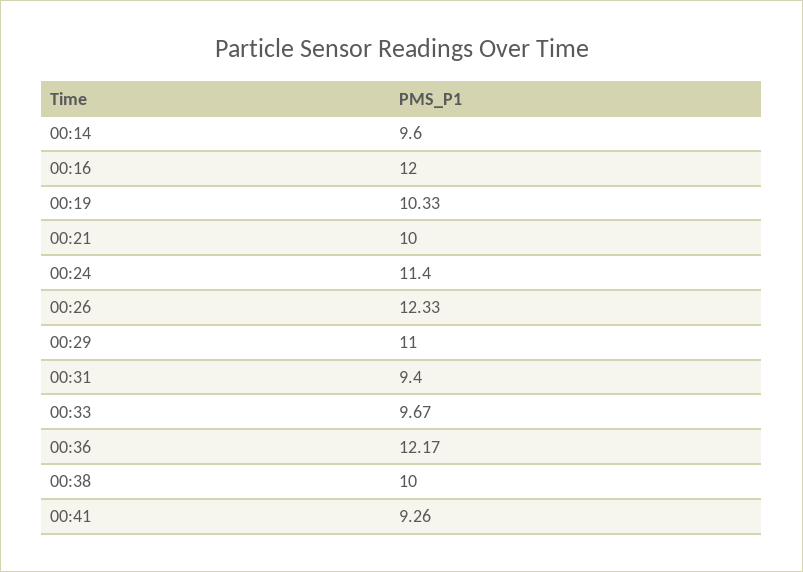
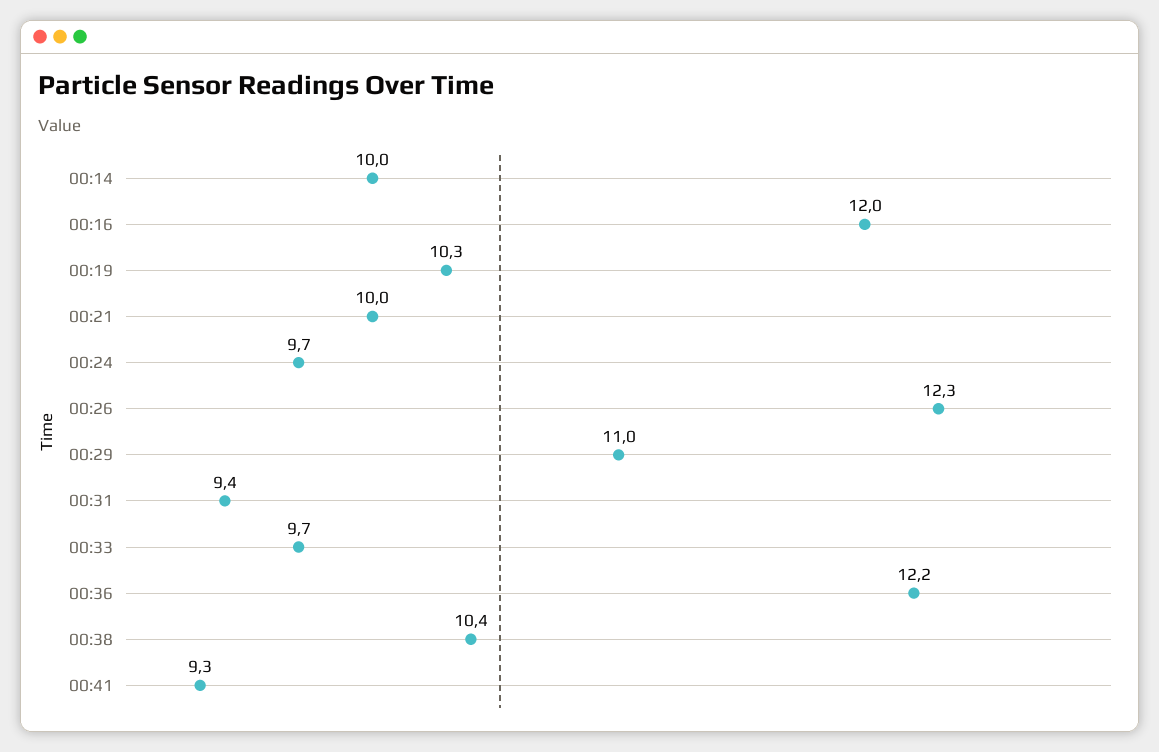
  {
-   "00:14": 9.6,
+   "00:14": 10,
    "00:16": 12,
    "00:19": 10.33,
    "00:21": 10,
-   "00:24": 11.4,
+   "00:24": 9.7,
    "00:26": 12.33,
    "00:29": 11,
    "00:31": 9.4,
    "00:33": 9.67,
    "00:36": 12.17,
-   "00:38": 10,
+   "00:38": 10.4,
    "00:41": 9.26
  }

